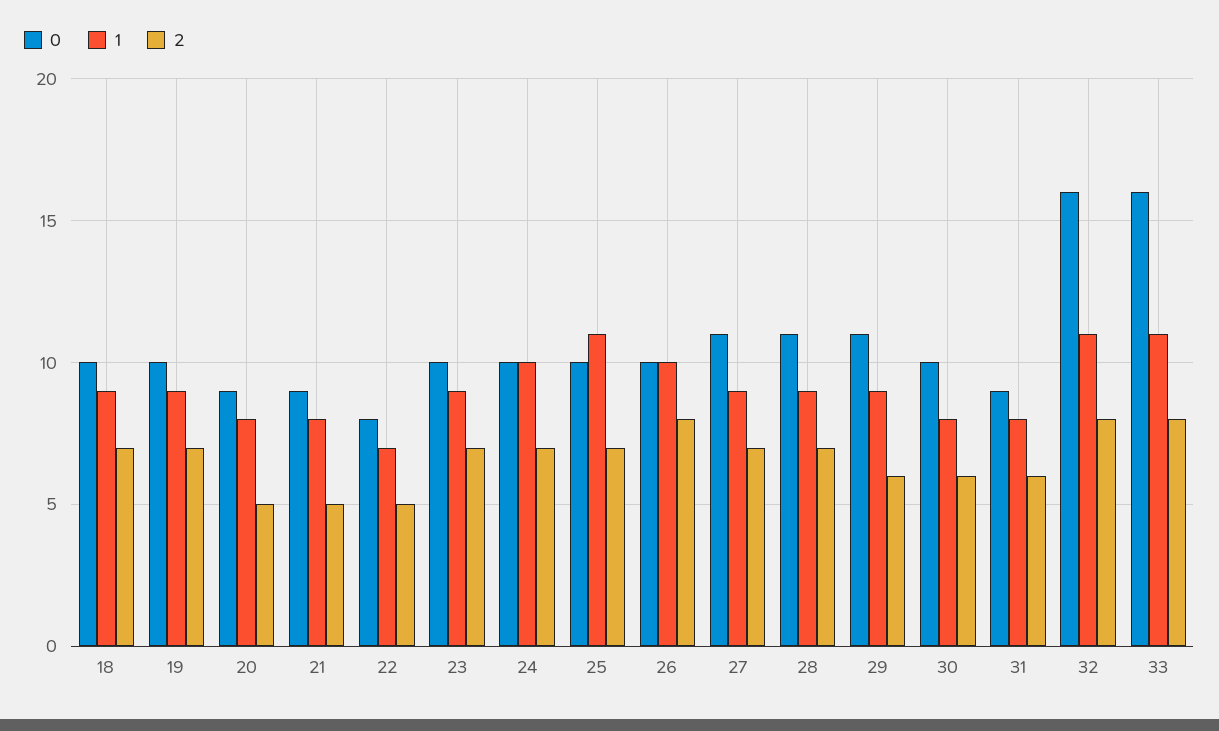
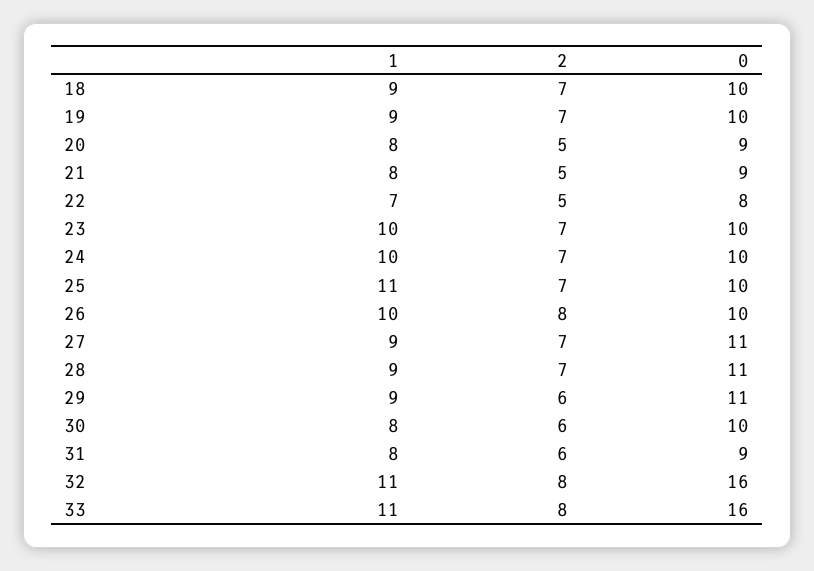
  {
    "0": {
      "18": 10,
      "19": 10,
      "20": 9,
      "21": 9,
      "22": 8,
      "23": 10,
      "24": 10,
      "25": 10,
      "26": 10,
      "27": 11,
      "28": 11,
      "29": 11,
      "30": 10,
      "31": 9,
      "32": 16,
      "33": 16
    },
    "1": {
      "18": 9,
      "19": 9,
      "20": 8,
      "21": 8,
      "22": 7,
-     "23": 9,
+     "23": 10,
      "24": 10,
      "25": 11,
      "26": 10,
      "27": 9,
      "28": 9,
      "29": 9,
      "30": 8,
      "31": 8,
      "32": 11,
      "33": 11
    },
    "2": {
      "18": 7,
      "19": 7,
      "20": 5,
      "21": 5,
      "22": 5,
      "23": 7,
      "24": 7,
      "25": 7,
      "26": 8,
      "27": 7,
      "28": 7,
      "29": 6,
      "30": 6,
      "31": 6,
      "32": 8,
      "33": 8
    }
  }

